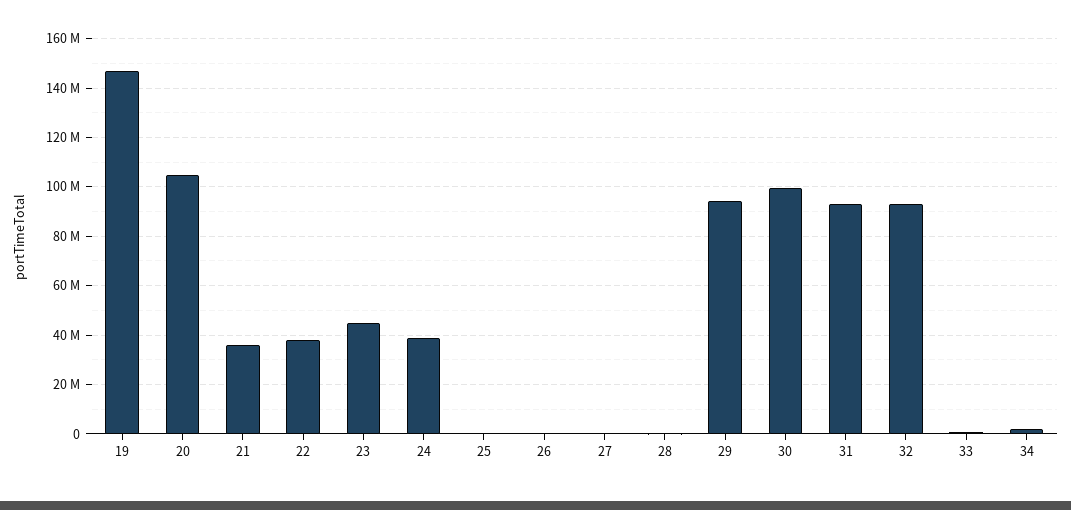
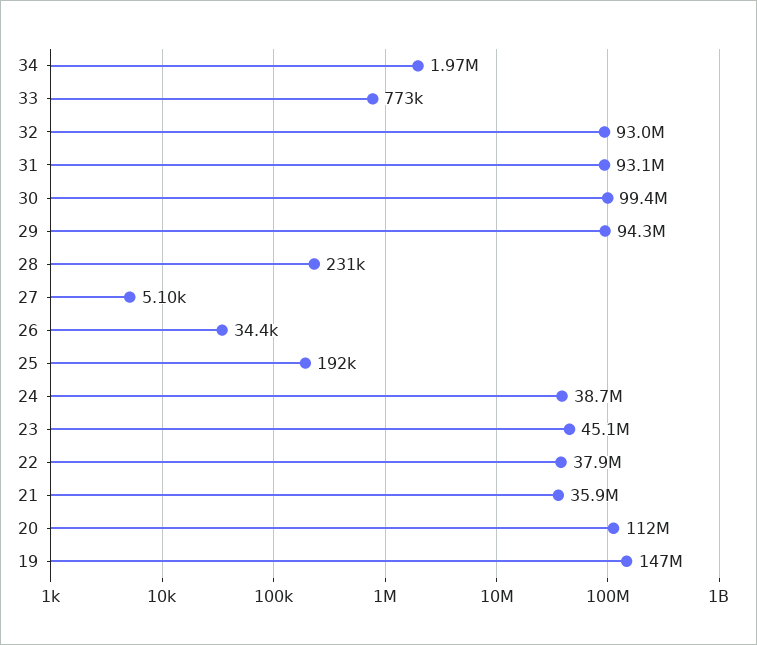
  {
    "19": 147000000,
-   "20": 105000000,
+   "20": 112000000,
    "21": 35900000,
    "22": 37900000,
    "23": 45100000,
    "24": 38700000,
    "25": 192000,
    "26": 34400,
    "27": 5100,
    "28": 231000,
    "29": 94300000,
    "30": 99400000,
    "31": 93100000,
    "32": 93000000,
    "33": 773000,
    "34": 1970000
  }

